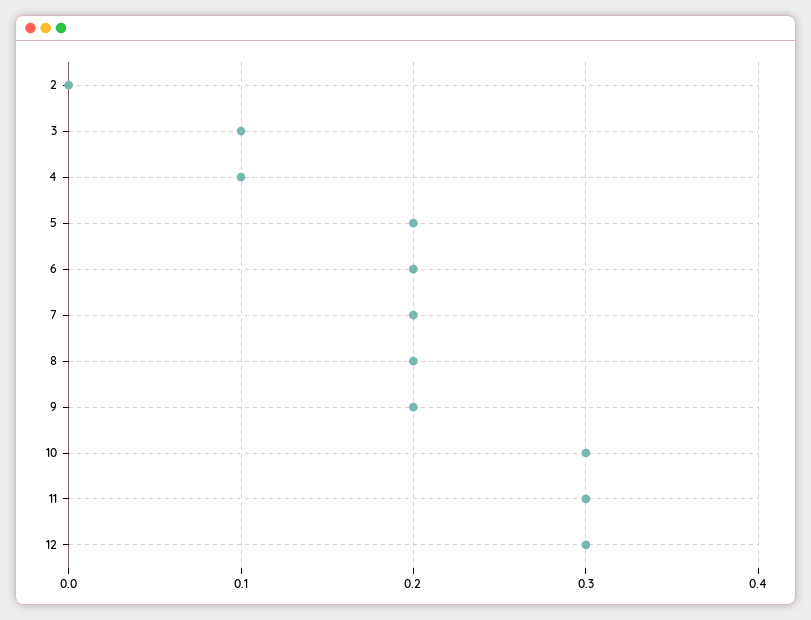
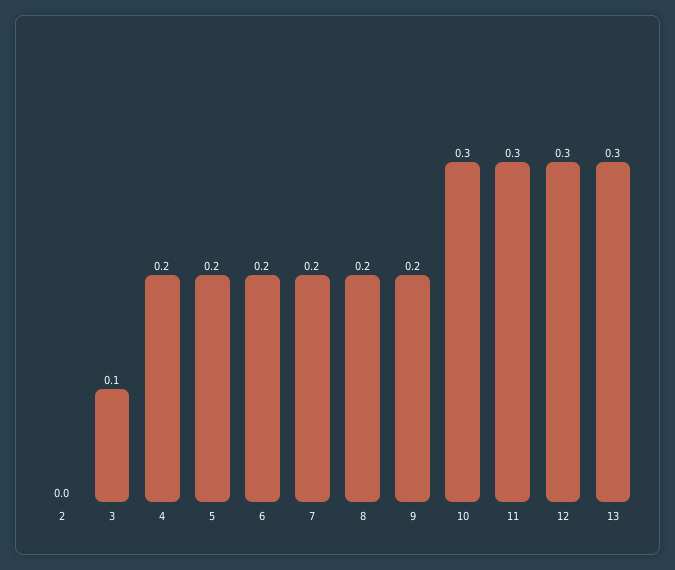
  {
    "2": 0,
    "3": 0.1,
-   "4": 0.1,
+   "4": 0.2,
    "5": 0.2,
    "6": 0.2,
    "7": 0.2,
    "8": 0.2,
    "9": 0.2,
    "10": 0.3,
    "11": 0.3,
-   "12": 0.3
+   "12": 0.3,
+   "13": 0.3
  }

